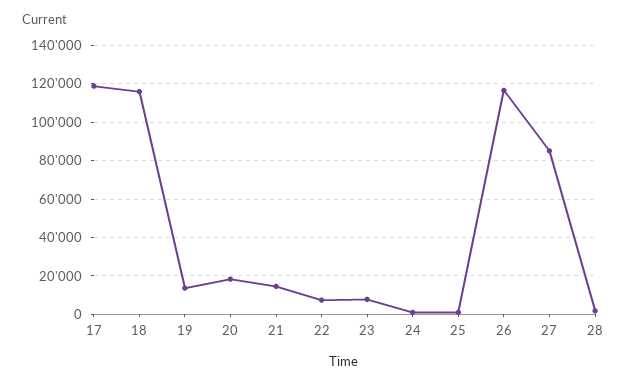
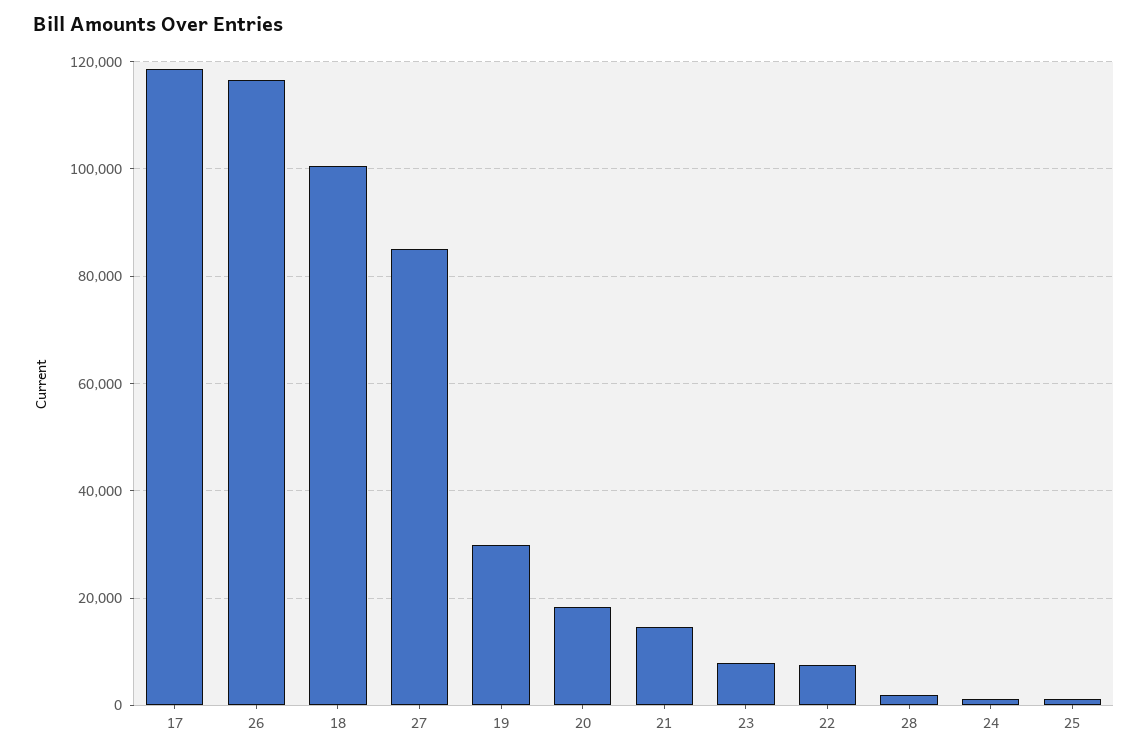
  {
    "17": 118000,
-   "18": 115000,
+   "18": 100000,
-   "19": 15000,
+   "19": 30000,
    "20": 18000,
    "21": 14000,
    "22": 8000,
    "23": 8000,
    "24": 2000,
    "25": 2000,
    "26": 116000,
    "27": 86000,
    "28": 2000
  }

